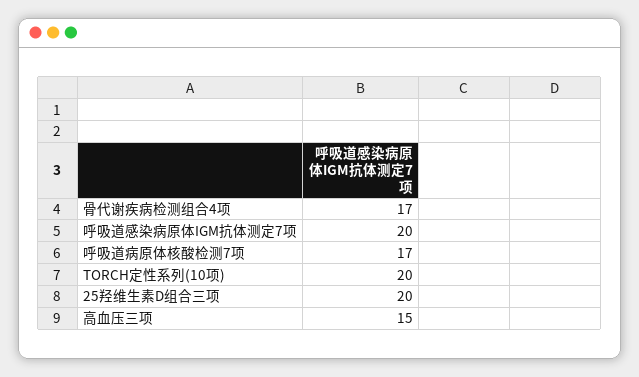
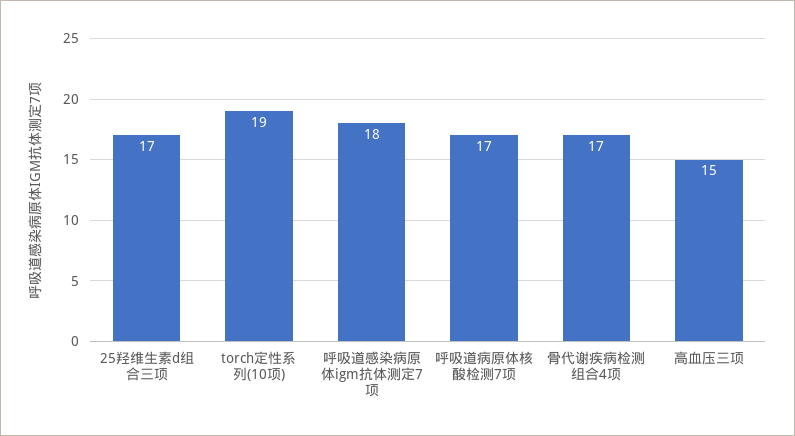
  {
    "骨代谢疾病检测组合4项": 17,
-   "呼吸道感染病原体IGM抗体测定7项": 20,
+   "呼吸道感染病原体IGM抗体测定7项": 18,
    "呼吸道病原体核酸检测7项": 17,
-   "TORCH定性系列(10项)": 20,
+   "TORCH定性系列(10项)": 19,
-   "25羟维生素D组合三项": 20,
+   "25羟维生素D组合三项": 17,
    "高血压三项": 15
  }

